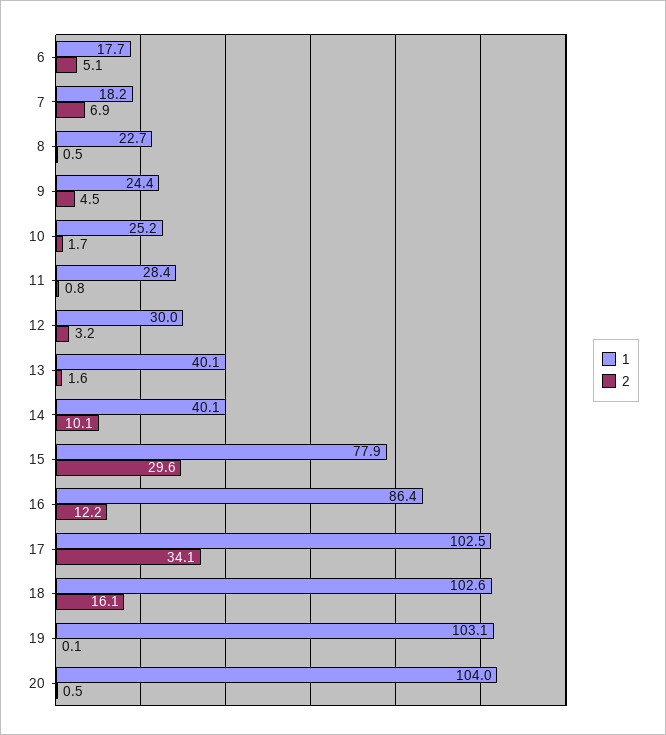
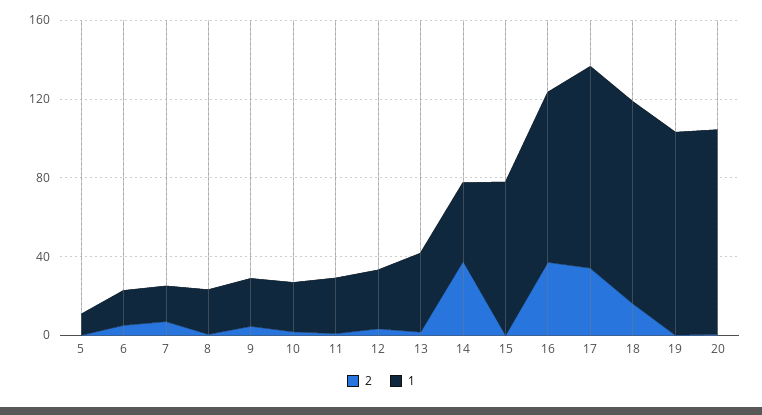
  {
    "1": {
      "6": 17.7,
      "7": 18.2,
      "8": 22.7,
      "9": 24.4,
      "10": 25.2,
      "11": 28.4,
      "12": 30,
      "13": 40.1,
      "14": 40.1,
      "15": 77.9,
      "16": 86.4,
      "17": 102.5,
      "18": 102.6,
      "19": 103.1,
-     "20": 104
+     "20": 104,
+     "5": 10
    },
    "2": {
      "6": 5.1,
      "7": 6.9,
      "8": 0.5,
      "9": 4.5,
      "10": 1.7,
      "11": 0.8,
      "12": 3.2,
      "13": 1.6,
-     "14": 10.1,
+     "14": 40,
-     "15": 29.6,
+     "15": 0,
-     "16": 12.2,
+     "16": 40,
      "17": 34.1,
      "18": 16.1,
      "19": 0.1,
-     "20": 0.5
+     "20": 0.5,
+     "5": 0
    }
  }

